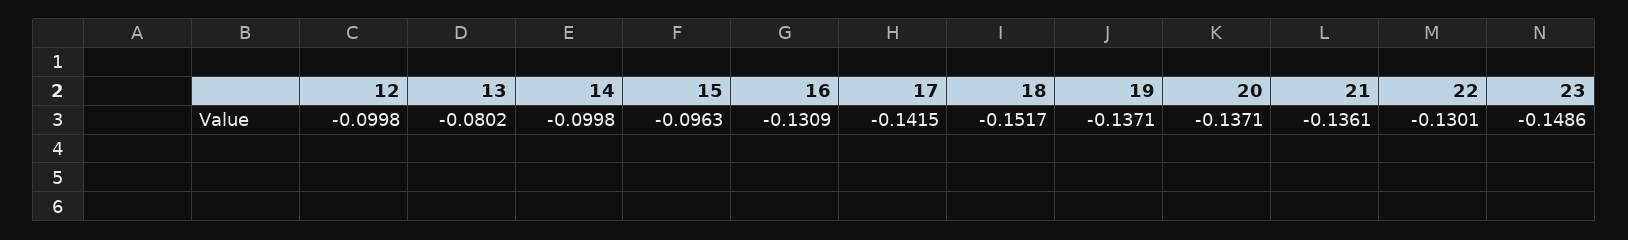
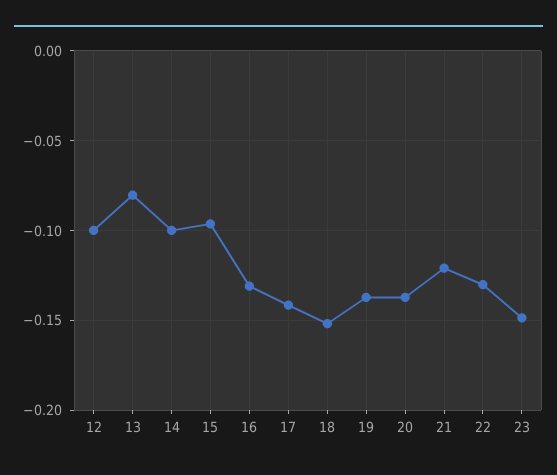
  {
    "12": -0.0998,
    "13": -0.0802,
    "14": -0.0998,
    "15": -0.0963,
    "16": -0.1309,
    "17": -0.1415,
    "18": -0.1517,
    "19": -0.1371,
    "20": -0.1371,
-   "21": -0.1361,
+   "21": -0.12,
    "22": -0.1301,
    "23": -0.1486
  }

